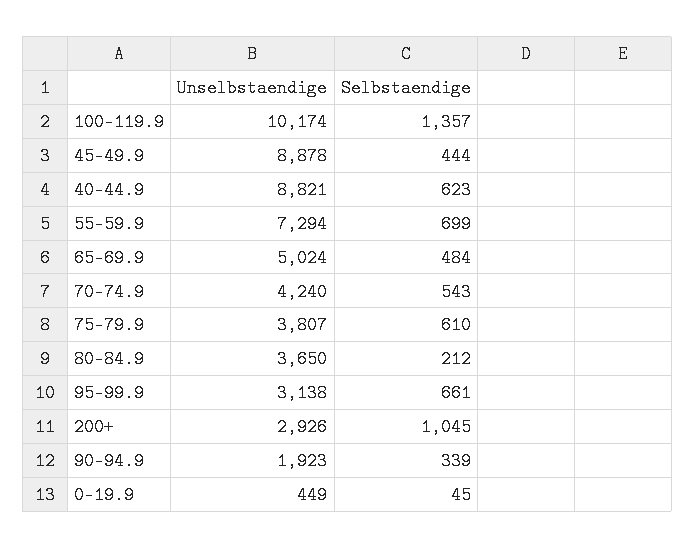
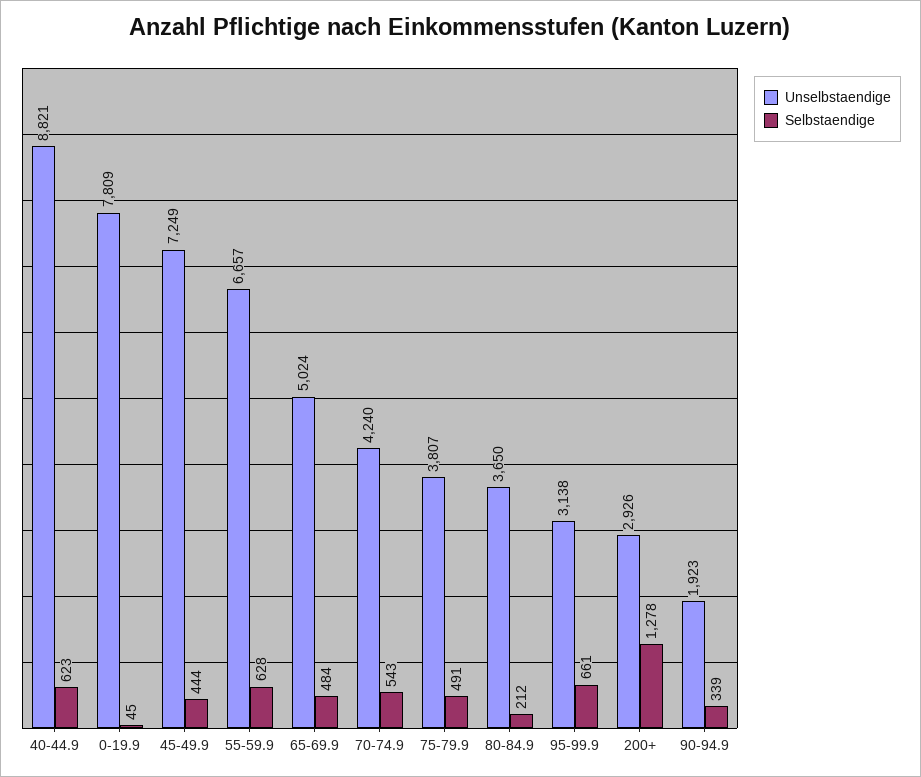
  {
    "Unselbstaendige": {
-     "100-119.9": 10174,
-     "45-49.9": 8878,
+     "45-49.9": 7249,
      "40-44.9": 8821,
-     "55-59.9": 7294,
+     "55-59.9": 6657,
      "65-69.9": 5024,
      "70-74.9": 4240,
      "75-79.9": 3807,
      "80-84.9": 3650,
      "95-99.9": 3138,
      "200+": 2926,
      "90-94.9": 1923,
-     "0-19.9": 449
+     "0-19.9": 7809
    },
    "Selbstaendige": {
-     "100-119.9": 1357,
      "45-49.9": 444,
      "40-44.9": 623,
-     "55-59.9": 699,
+     "55-59.9": 628,
      "65-69.9": 484,
      "70-74.9": 543,
-     "75-79.9": 610,
+     "75-79.9": 491,
      "80-84.9": 212,
      "95-99.9": 661,
-     "200+": 1045,
+     "200+": 1278,
      "90-94.9": 339,
      "0-19.9": 45
    }
  }

